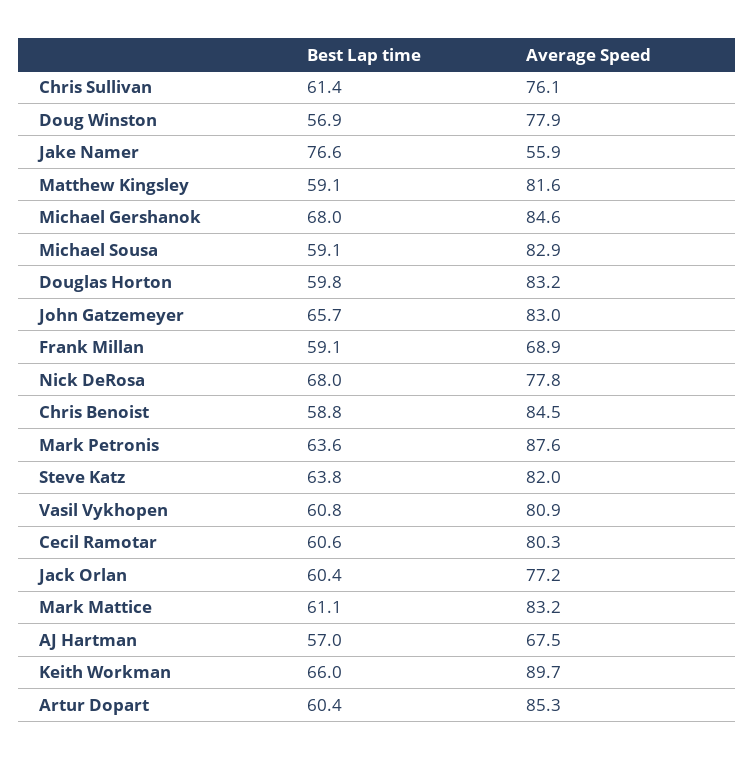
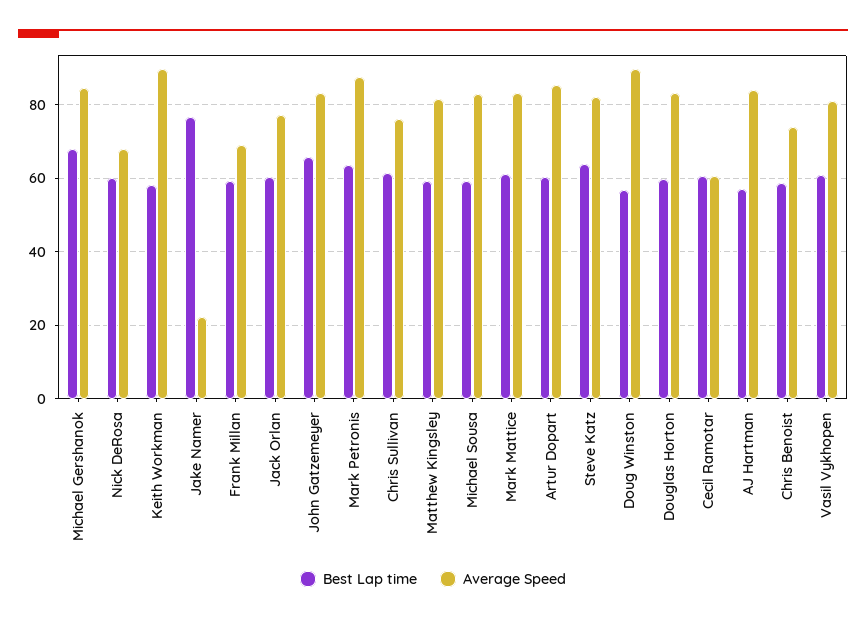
  {
    "Best Lap time": {
      "Chris Sullivan": 61.4,
      "Doug Winston": 56.9,
      "Jake Namer": 76.6,
      "Matthew Kingsley": 59.1,
      "Michael Gershanok": 68,
      "Michael Sousa": 59.1,
      "Douglas Horton": 59.8,
      "John Gatzemeyer": 65.7,
      "Frank Millan": 59.1,
-     "Nick DeRosa": 68,
+     "Nick DeRosa": 60,
      "Chris Benoist": 58.8,
      "Mark Petronis": 63.6,
      "Steve Katz": 63.8,
      "Vasil Vykhopen": 60.8,
      "Cecil Ramotar": 60.6,
      "Jack Orlan": 60.4,
      "Mark Mattice": 61.1,
      "AJ Hartman": 57,
-     "Keith Workman": 66,
+     "Keith Workman": 58,
      "Artur Dopart": 60.4
    },
    "Average Speed": {
      "Chris Sullivan": 76.1,
-     "Doug Winston": 77.9,
+     "Doug Winston": 90,
-     "Jake Namer": 55.9,
+     "Jake Namer": 22,
      "Matthew Kingsley": 81.6,
      "Michael Gershanok": 84.6,
      "Michael Sousa": 82.9,
      "Douglas Horton": 83.2,
      "John Gatzemeyer": 83,
      "Frank Millan": 68.9,
-     "Nick DeRosa": 77.8,
+     "Nick DeRosa": 68,
-     "Chris Benoist": 84.5,
+     "Chris Benoist": 74,
      "Mark Petronis": 87.6,
      "Steve Katz": 82,
      "Vasil Vykhopen": 80.9,
-     "Cecil Ramotar": 80.3,
+     "Cecil Ramotar": 60,
      "Jack Orlan": 77.2,
      "Mark Mattice": 83.2,
-     "AJ Hartman": 67.5,
+     "AJ Hartman": 84,
      "Keith Workman": 89.7,
      "Artur Dopart": 85.3
    }
  }

